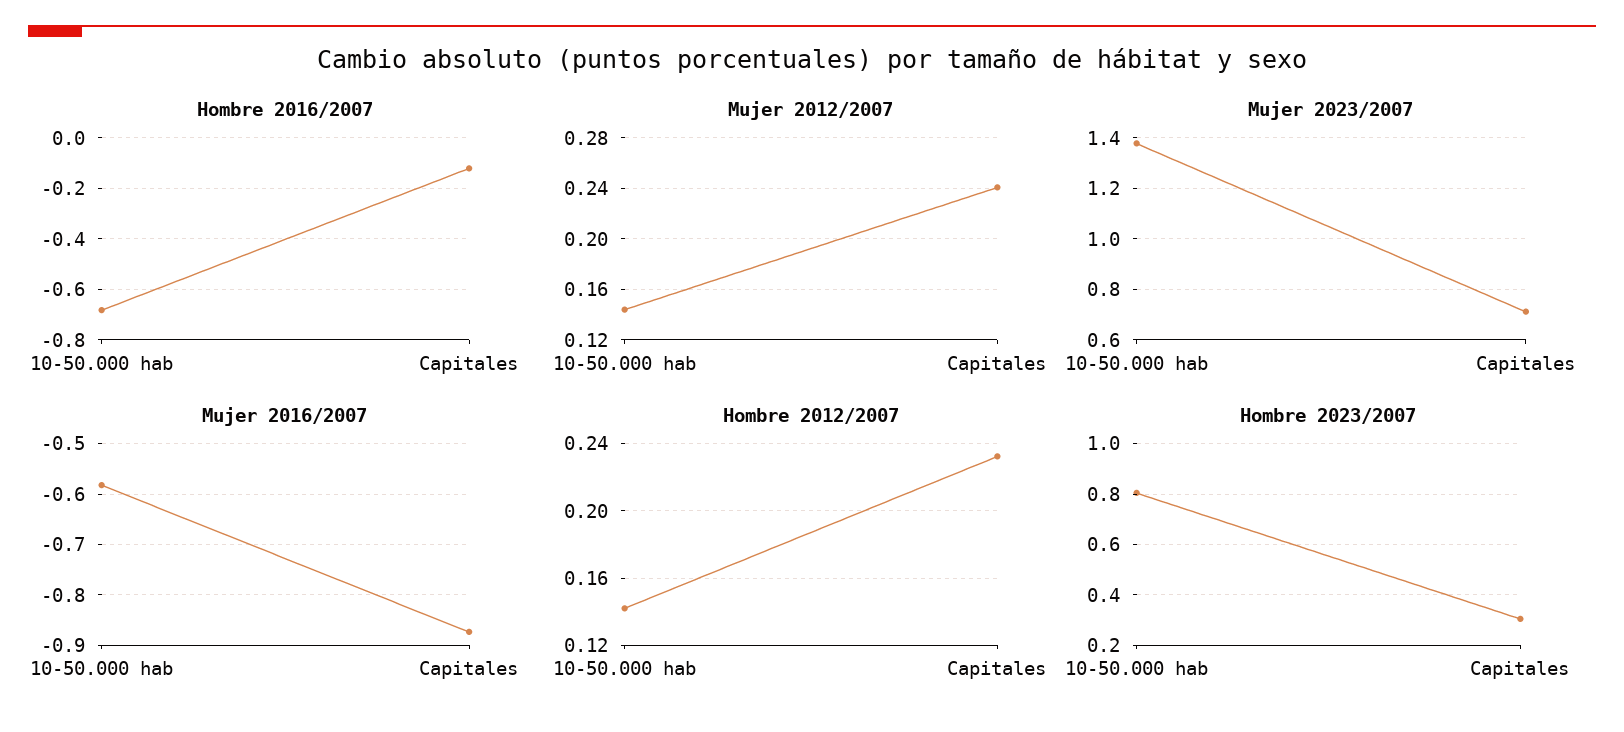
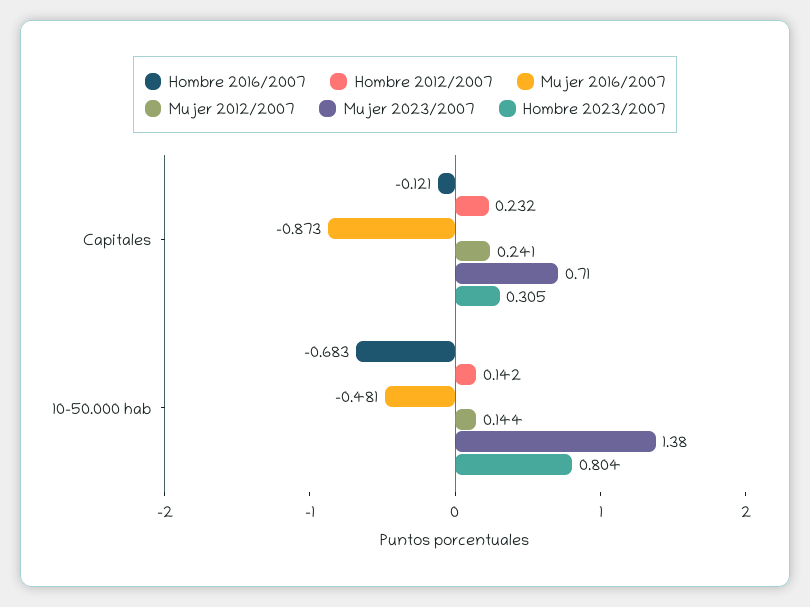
  {
    "Hombre 2016/2007": {
      "10-50.000 hab": -0.683,
      "Capitales": -0.121
    },
    "Mujer 2012/2007": {
      "10-50.000 hab": 0.144,
      "Capitales": 0.241
    },
    "Mujer 2023/2007": {
      "10-50.000 hab": 1.38,
      "Capitales": 0.71
    },
    "Mujer 2016/2007": {
-     "10-50.000 hab": -0.58,
+     "10-50.000 hab": -0.481,
      "Capitales": -0.873
    },
    "Hombre 2012/2007": {
      "10-50.000 hab": 0.142,
      "Capitales": 0.232
    },
    "Hombre 2023/2007": {
      "10-50.000 hab": 0.804,
      "Capitales": 0.305
    }
  }

